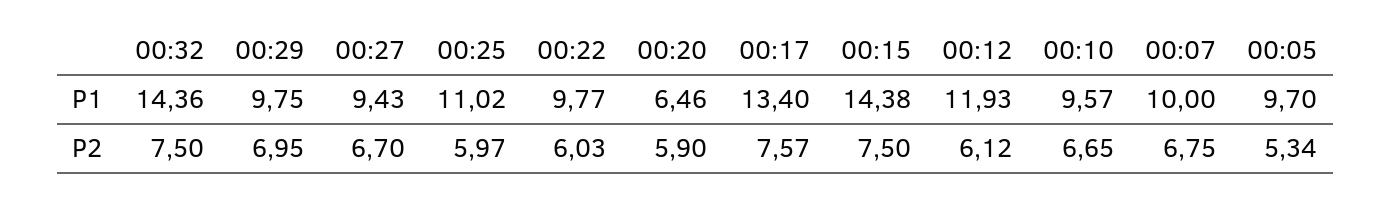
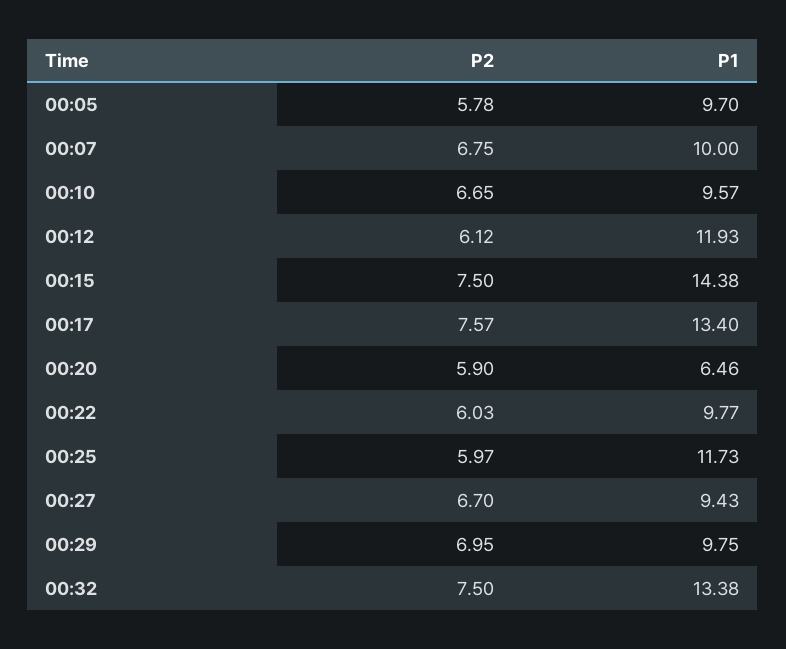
  {
    "00:32": {
-     "P1": 14.36,
+     "P1": 13.38,
      "P2": 7.5
    },
    "00:29": {
      "P1": 9.75,
      "P2": 6.95
    },
    "00:27": {
      "P1": 9.43,
      "P2": 6.7
    },
    "00:25": {
-     "P1": 11.02,
+     "P1": 11.73,
      "P2": 5.97
    },
    "00:22": {
      "P1": 9.77,
      "P2": 6.03
    },
    "00:20": {
      "P1": 6.46,
      "P2": 5.9
    },
    "00:17": {
      "P1": 13.4,
      "P2": 7.57
    },
    "00:15": {
      "P1": 14.38,
      "P2": 7.5
    },
    "00:12": {
      "P1": 11.93,
      "P2": 6.12
    },
    "00:10": {
      "P1": 9.57,
      "P2": 6.65
    },
    "00:07": {
      "P1": 10,
      "P2": 6.75
    },
    "00:05": {
      "P1": 9.7,
-     "P2": 5.34
+     "P2": 5.78
    }
  }

